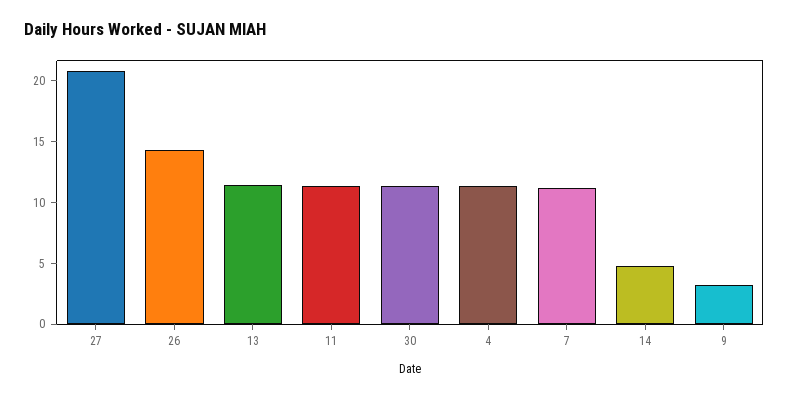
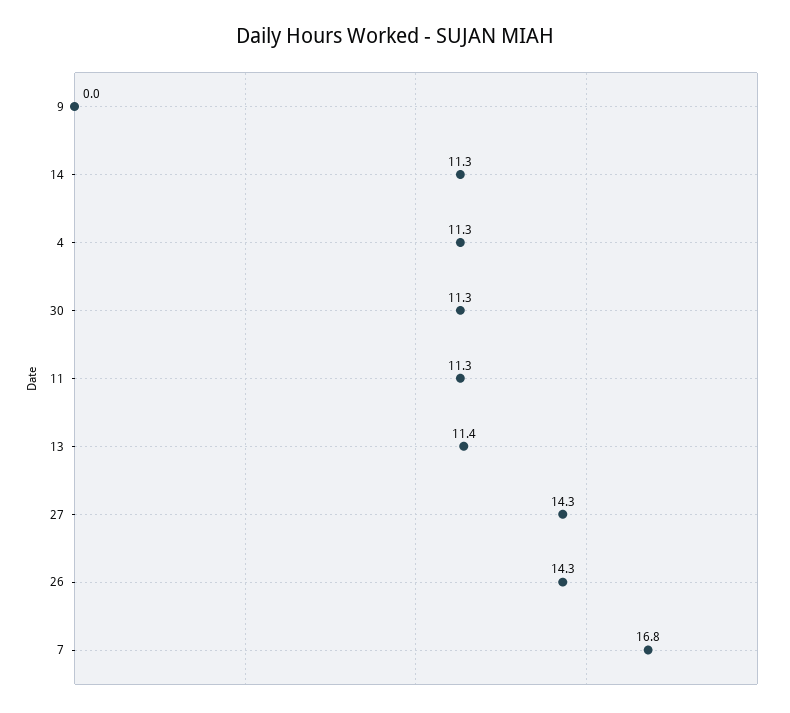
  {
-   "27": 21,
+   "27": 14.3,
    "26": 14.3,
    "13": 11.4,
    "11": 11.3,
    "30": 11.3,
    "4": 11.3,
-   "7": 11,
+   "7": 16.8,
-   "14": 5,
+   "14": 11.3,
-   "9": 3
+   "9": 0
  }

